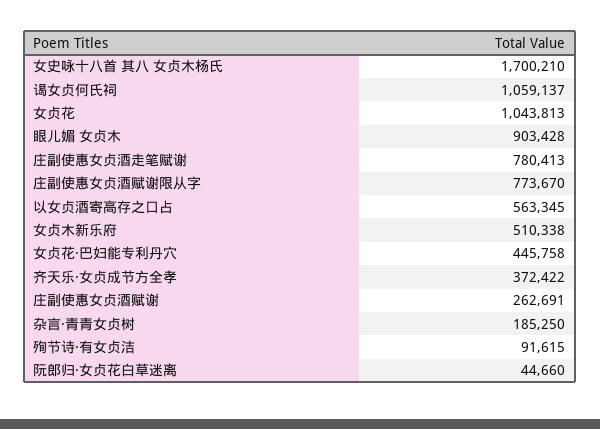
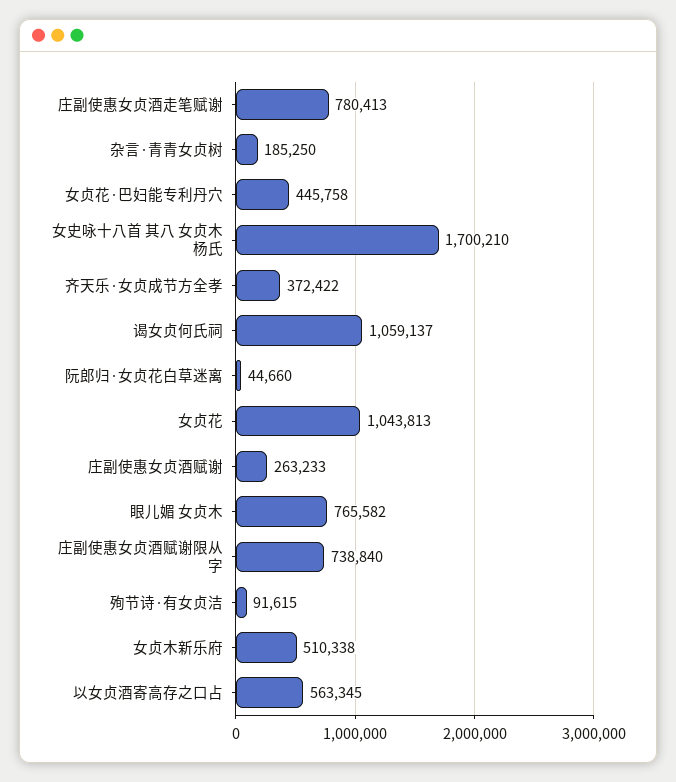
  {
    "女史咏十八首 其八 女贞木杨氏": 1700210,
    "谒女贞何氏祠": 1059137,
    "女贞花": 1043813,
-   "眼儿媚 女贞木": 903428,
+   "眼儿媚 女贞木": 765582,
    "庄副使惠女贞酒走笔赋谢": 780413,
-   "庄副使惠女贞酒赋谢限从字": 773670,
+   "庄副使惠女贞酒赋谢限从字": 738840,
    "以女贞酒寄高存之口占": 563345,
    "女贞木新乐府": 510338,
    "女贞花·巴妇能专利丹穴": 445758,
    "齐天乐·女贞成节方全孝": 372422,
-   "庄副使惠女贞酒赋谢": 262691,
+   "庄副使惠女贞酒赋谢": 263233,
    "杂言·青青女贞树": 185250,
    "殉节诗·有女贞洁": 91615,
    "阮郎归·女贞花白草迷离": 44660
  }

